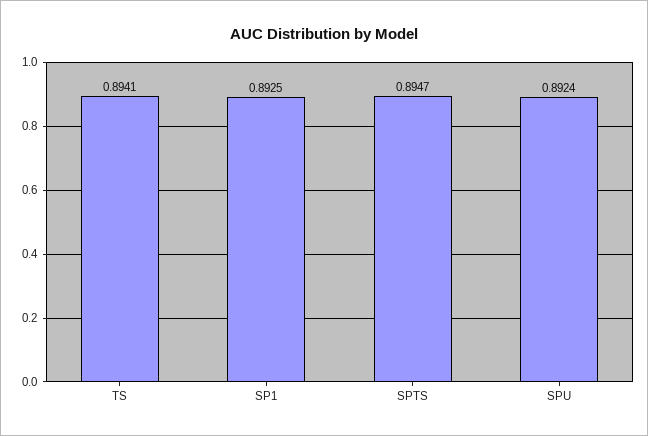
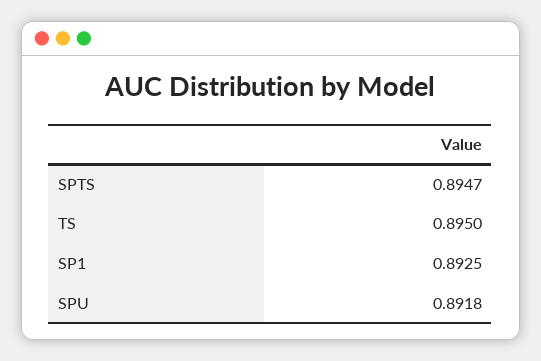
  {
-   "TS": 0.8941,
+   "TS": 0.895,
    "SP1": 0.8925,
    "SPTS": 0.8947,
-   "SPU": 0.8924
+   "SPU": 0.8918
  }

